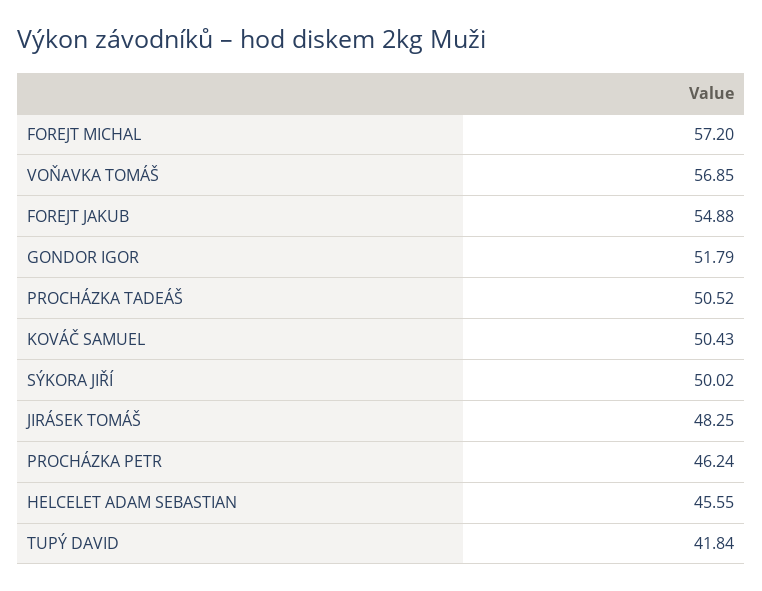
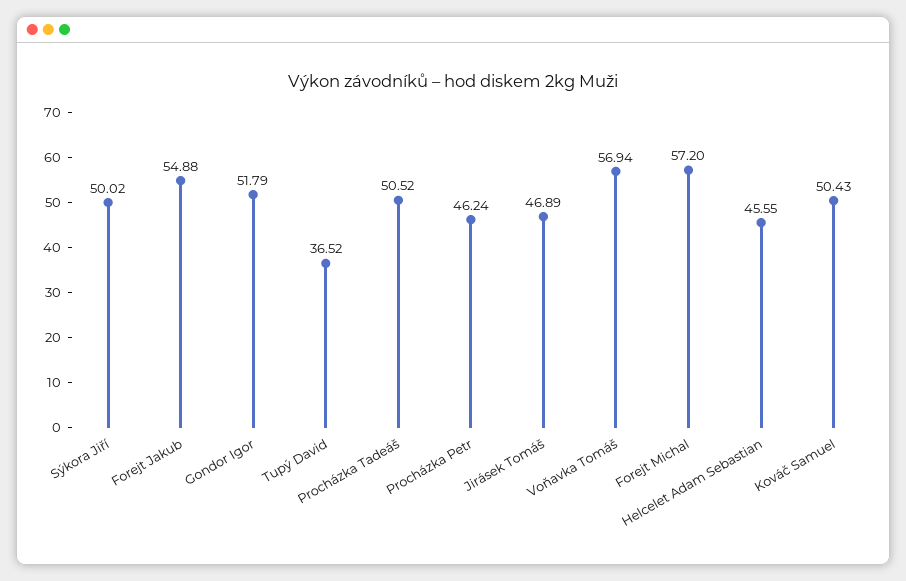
  {
    "FOREJT MICHAL": 57.2,
-   "VOŇAVKA TOMÁŠ": 56.85,
+   "VOŇAVKA TOMÁŠ": 56.94,
    "FOREJT JAKUB": 54.88,
    "GONDOR IGOR": 51.79,
    "PROCHÁZKA TADEÁŠ": 50.52,
    "KOVÁČ SAMUEL": 50.43,
    "SÝKORA JIŘÍ": 50.02,
-   "JIRÁSEK TOMÁŠ": 48.25,
+   "JIRÁSEK TOMÁŠ": 46.89,
    "PROCHÁZKA PETR": 46.24,
    "HELCELET ADAM SEBASTIAN": 45.55,
-   "TUPÝ DAVID": 41.84
+   "TUPÝ DAVID": 36.52
  }

